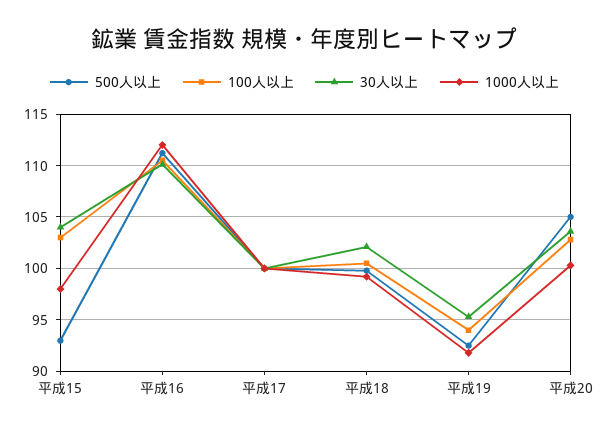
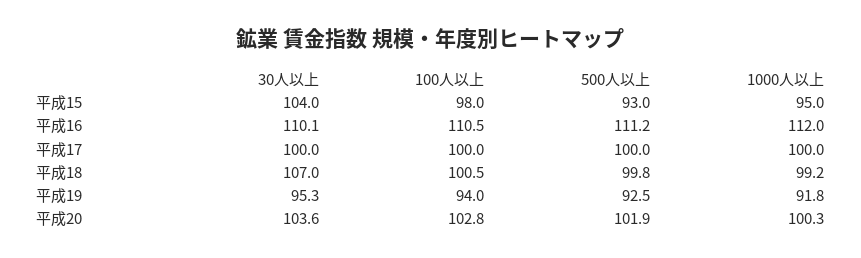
  {
    "500人以上": {
      "平成15": 93,
      "平成16": 111.2,
      "平成17": 100,
      "平成18": 99.8,
      "平成19": 92.5,
-     "平成20": 105
+     "平成20": 101.9
    },
    "100人以上": {
-     "平成15": 103,
+     "平成15": 98,
      "平成16": 110.5,
      "平成17": 100,
      "平成18": 100.5,
      "平成19": 94,
      "平成20": 102.8
    },
    "30人以上": {
      "平成15": 104,
      "平成16": 110.1,
      "平成17": 100,
-     "平成18": 102,
+     "平成18": 107,
      "平成19": 95.3,
      "平成20": 103.6
    },
    "1000人以上": {
-     "平成15": 98,
+     "平成15": 95,
      "平成16": 112,
      "平成17": 100,
      "平成18": 99.2,
      "平成19": 91.8,
      "平成20": 100.3
    }
  }

